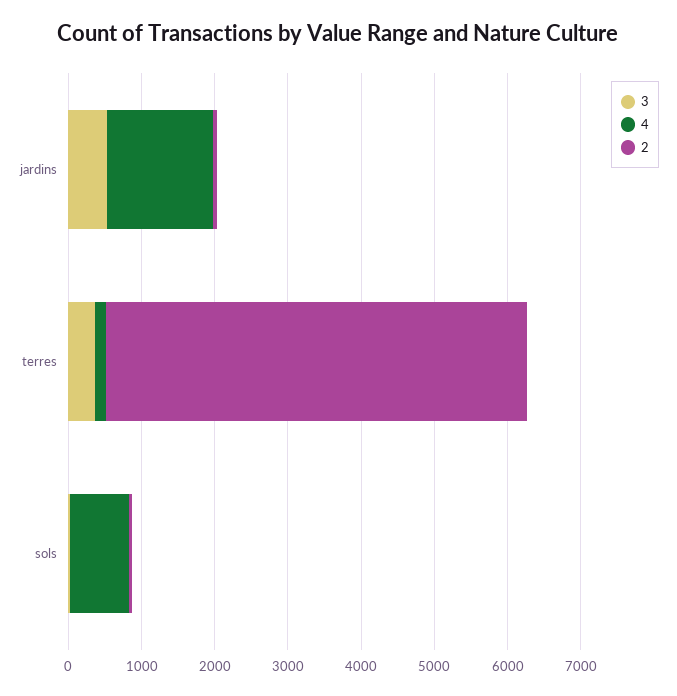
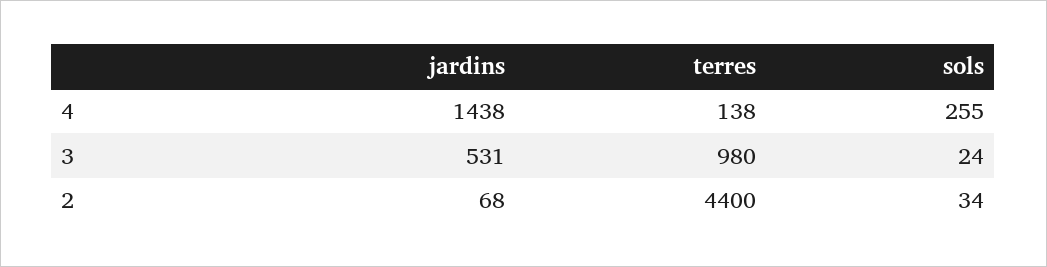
  {
    "3": {
      "jardins": 531,
-     "terres": 400,
+     "terres": 980,
      "sols": 24
    },
    "4": {
      "jardins": 1438,
      "terres": 138,
-     "sols": 800
+     "sols": 255
    },
    "2": {
      "jardins": 68,
-     "terres": 5800,
+     "terres": 4400,
      "sols": 34
    }
  }

